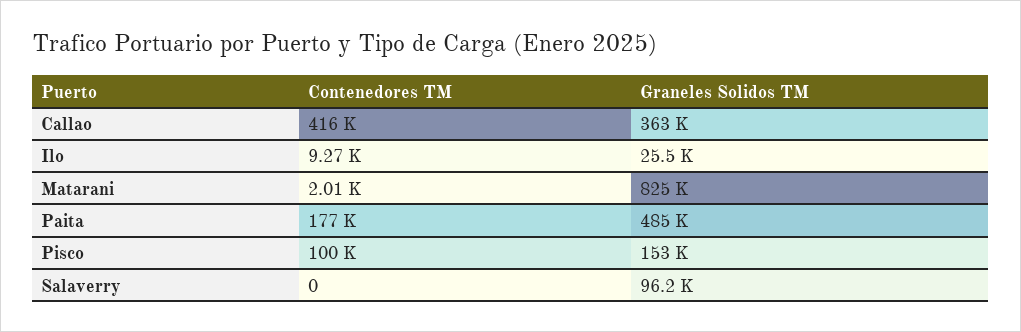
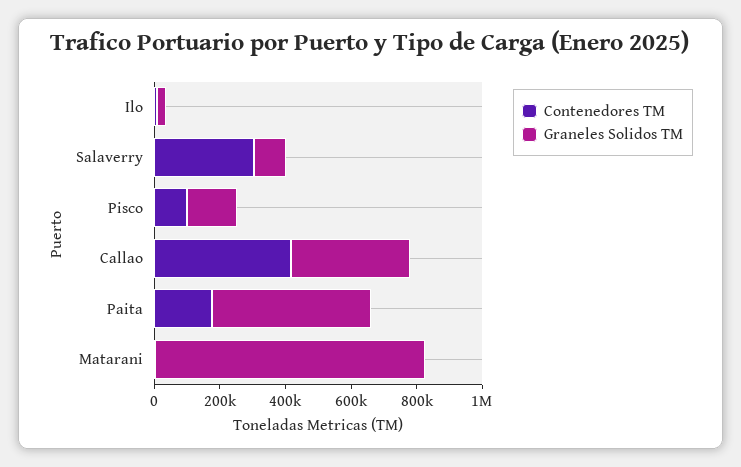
  {
    "Contenedores TM": {
      "Callao": 416000,
      "Ilo": 9270,
      "Matarani": 2010,
      "Paita": 177000,
      "Pisco": 100000,
-     "Salaverry": 0
+     "Salaverry": 300000
    },
    "Graneles Solidos TM": {
      "Callao": 363000,
      "Ilo": 25500,
      "Matarani": 825000,
      "Paita": 485000,
      "Pisco": 153000,
      "Salaverry": 96200
    }
  }

